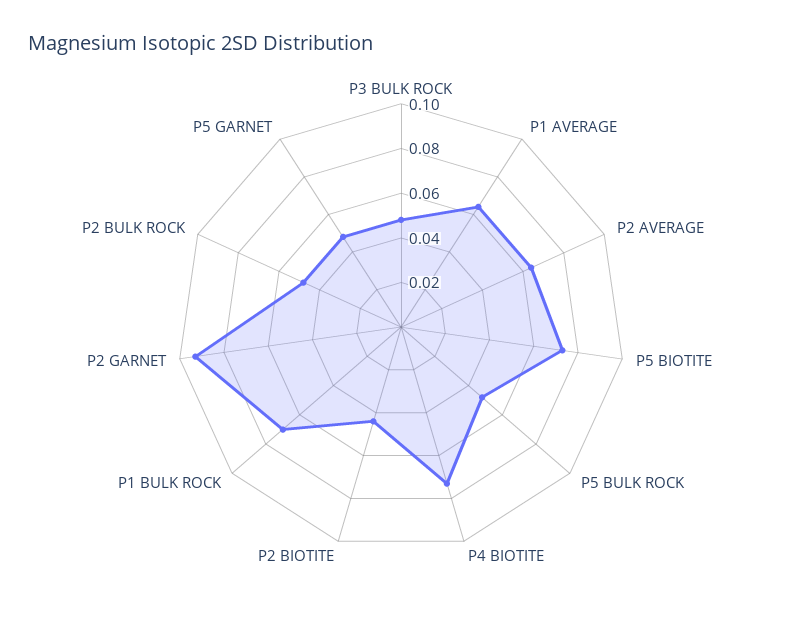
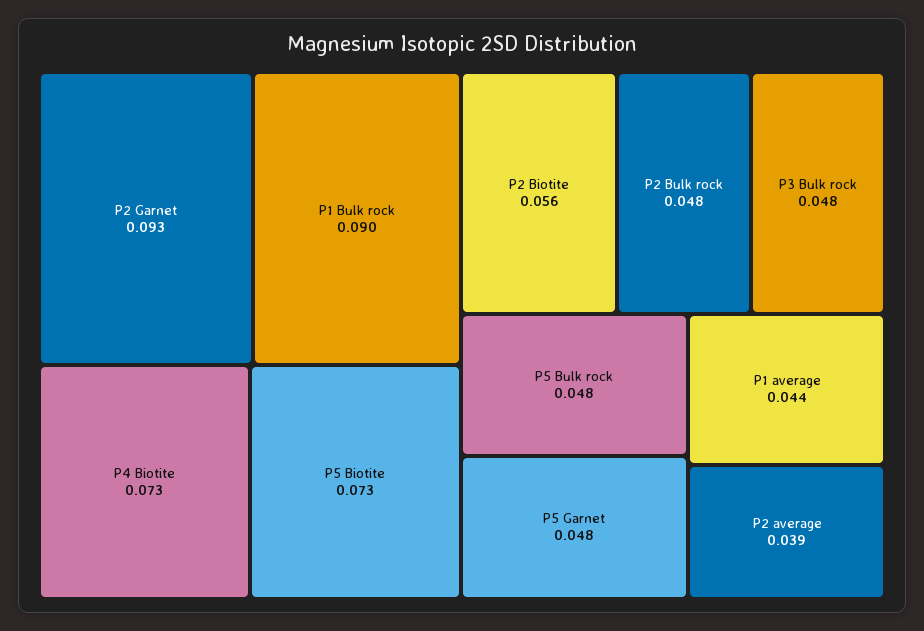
  {
    "P3 BULK ROCK": 0.048,
-   "P1 AVERAGE": 0.065,
+   "P1 AVERAGE": 0.044,
-   "P2 AVERAGE": 0.065,
+   "P2 AVERAGE": 0.039,
    "P5 BIOTITE": 0.073,
    "P5 BULK ROCK": 0.048,
    "P4 BIOTITE": 0.073,
-   "P2 BIOTITE": 0.045,
+   "P2 BIOTITE": 0.056,
-   "P1 BULK ROCK": 0.07,
+   "P1 BULK ROCK": 0.09,
    "P2 GARNET": 0.093,
    "P2 BULK ROCK": 0.048,
    "P5 GARNET": 0.048
  }

